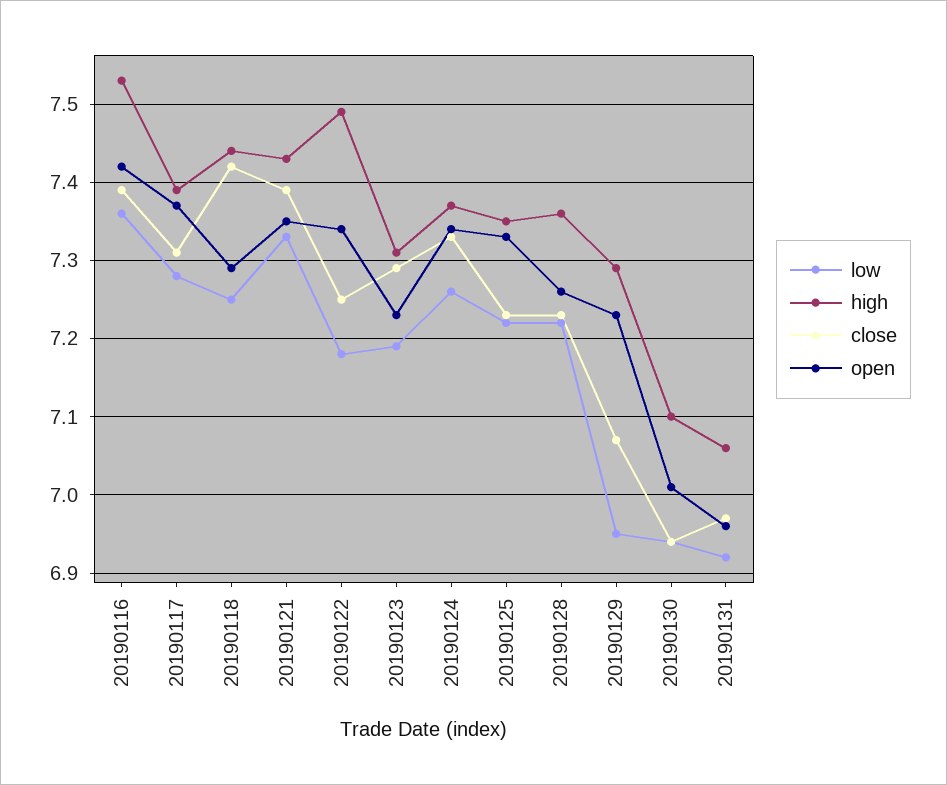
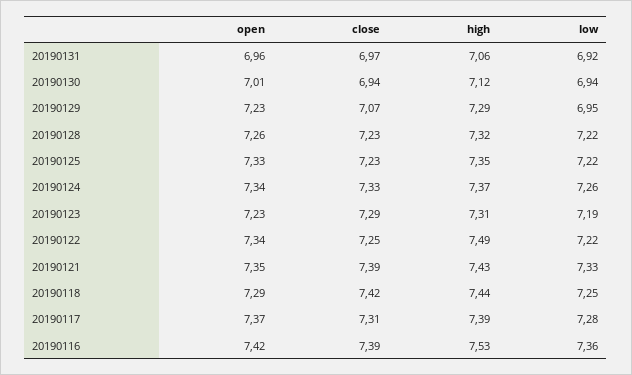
  {
    "low": {
      "20190116": 7.36,
      "20190117": 7.28,
      "20190118": 7.25,
      "20190121": 7.33,
-     "20190122": 7.18,
+     "20190122": 7.22,
      "20190123": 7.19,
      "20190124": 7.26,
      "20190125": 7.22,
      "20190128": 7.22,
      "20190129": 6.95,
      "20190130": 6.94,
      "20190131": 6.92
    },
    "high": {
      "20190116": 7.53,
      "20190117": 7.39,
      "20190118": 7.44,
      "20190121": 7.43,
      "20190122": 7.49,
      "20190123": 7.31,
      "20190124": 7.37,
      "20190125": 7.35,
-     "20190128": 7.36,
+     "20190128": 7.32,
      "20190129": 7.29,
-     "20190130": 7.1,
+     "20190130": 7.12,
      "20190131": 7.06
    },
    "close": {
      "20190116": 7.39,
      "20190117": 7.31,
      "20190118": 7.42,
      "20190121": 7.39,
      "20190122": 7.25,
      "20190123": 7.29,
      "20190124": 7.33,
      "20190125": 7.23,
      "20190128": 7.23,
      "20190129": 7.07,
      "20190130": 6.94,
      "20190131": 6.97
    },
    "open": {
      "20190116": 7.42,
      "20190117": 7.37,
      "20190118": 7.29,
      "20190121": 7.35,
      "20190122": 7.34,
      "20190123": 7.23,
      "20190124": 7.34,
      "20190125": 7.33,
      "20190128": 7.26,
      "20190129": 7.23,
      "20190130": 7.01,
      "20190131": 6.96
    }
  }

